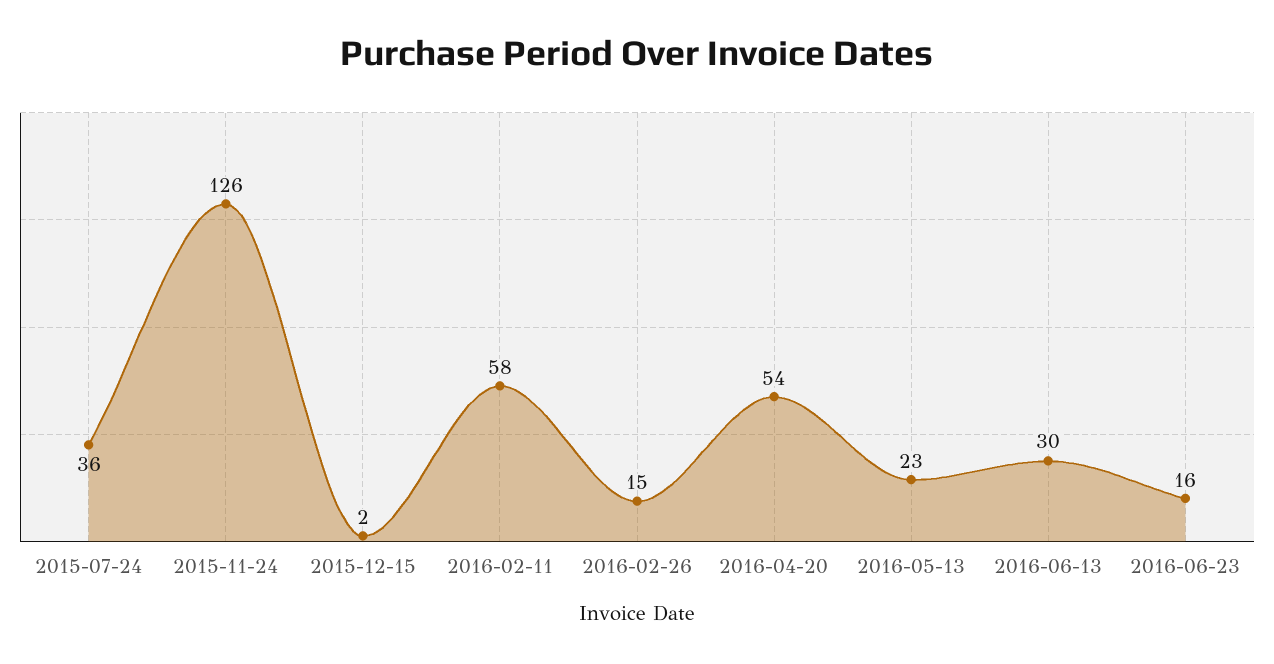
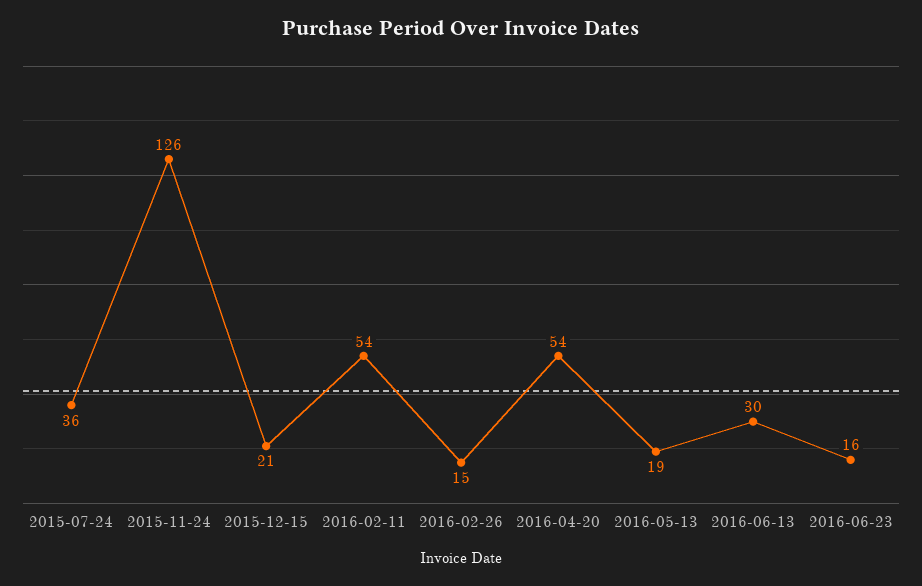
  {
    "2015-07-24": 36,
    "2015-11-24": 126,
-   "2015-12-15": 2,
+   "2015-12-15": 21,
-   "2016-02-11": 58,
+   "2016-02-11": 54,
    "2016-02-26": 15,
    "2016-04-20": 54,
-   "2016-05-13": 23,
+   "2016-05-13": 19,
    "2016-06-13": 30,
    "2016-06-23": 16
  }

